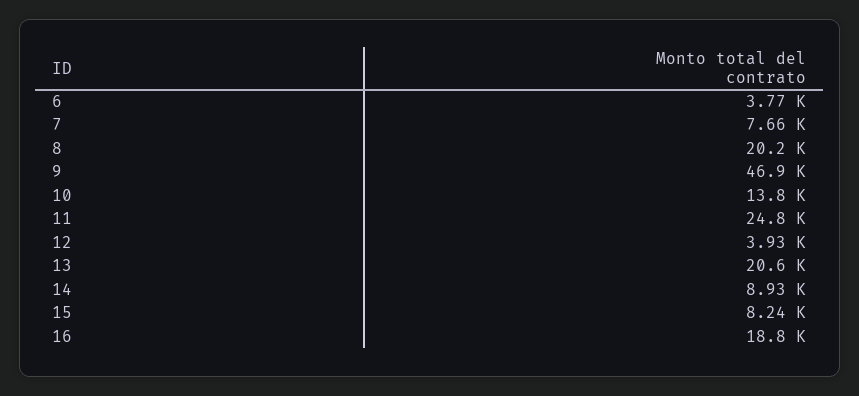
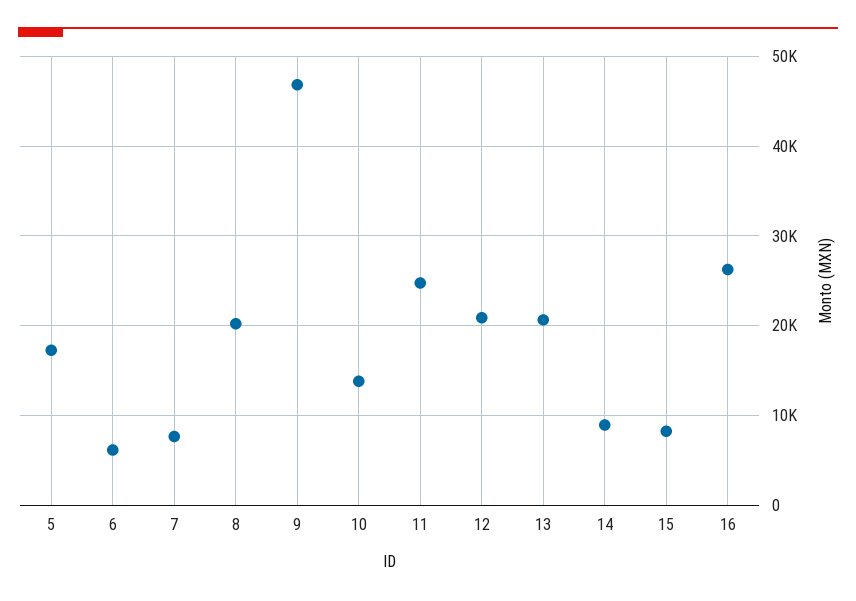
  {
-   "6": 3770,
+   "6": 6000,
    "7": 7660,
    "8": 20200,
    "9": 46900,
    "10": 13800,
    "11": 24800,
-   "12": 3930,
+   "12": 21000,
    "13": 20600,
    "14": 8930,
    "15": 8240,
-   "16": 18800
+   "16": 26000,
+   "5": 17000
  }

